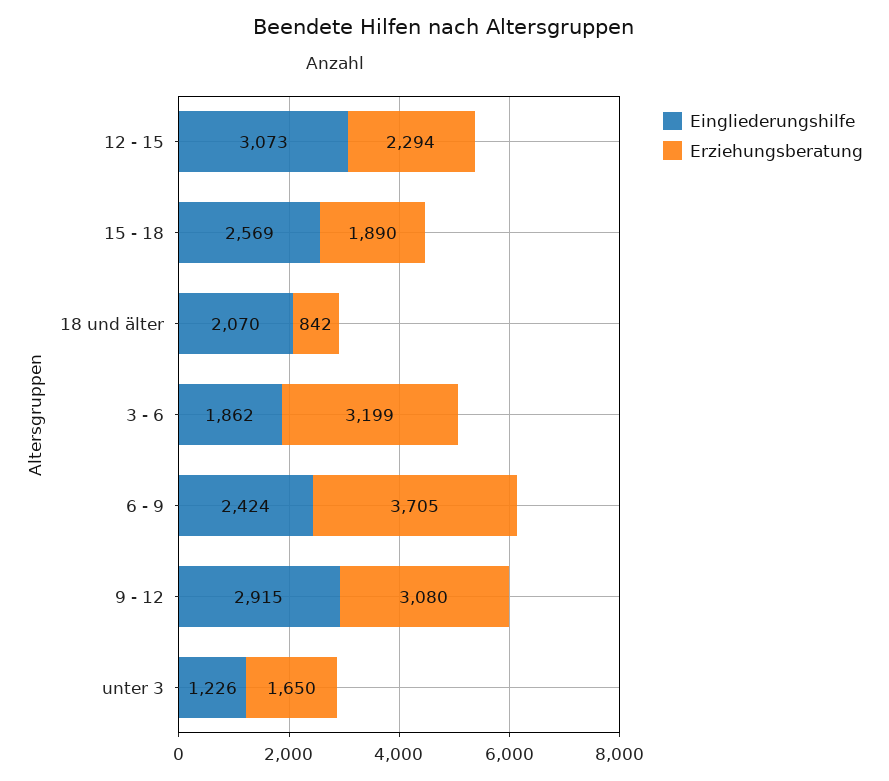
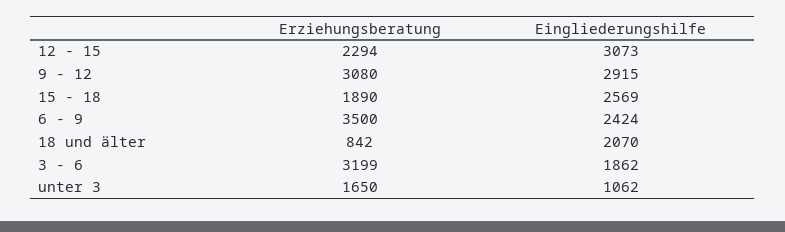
  {
    "Eingliederungshilfe": {
      "12 - 15": 3073,
      "15 - 18": 2569,
      "18 und älter": 2070,
      "3 - 6": 1862,
      "6 - 9": 2424,
      "9 - 12": 2915,
-     "unter 3": 1226
+     "unter 3": 1062
    },
    "Erziehungsberatung": {
      "12 - 15": 2294,
      "15 - 18": 1890,
      "18 und älter": 842,
      "3 - 6": 3199,
-     "6 - 9": 3705,
+     "6 - 9": 3500,
      "9 - 12": 3080,
      "unter 3": 1650
    }
  }

